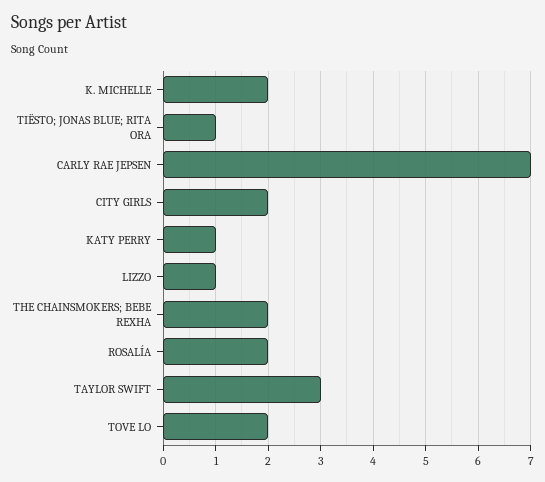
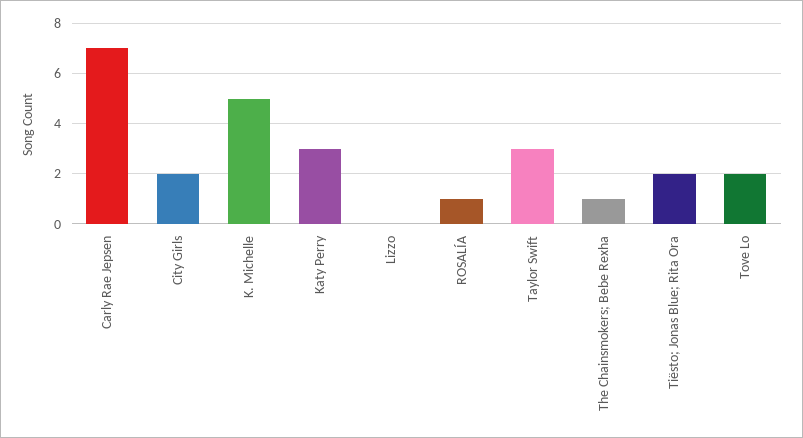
  {
-   "K. MICHELLE": 2,
+   "K. MICHELLE": 5,
-   "TIËSTO; JONAS BLUE; RITA ORA": 1,
+   "TIËSTO; JONAS BLUE; RITA ORA": 2,
    "CARLY RAE JEPSEN": 7,
    "CITY GIRLS": 2,
-   "KATY PERRY": 1,
+   "KATY PERRY": 3,
-   "LIZZO": 1,
+   "LIZZO": 0,
-   "THE CHAINSMOKERS; BEBE REXHA": 2,
+   "THE CHAINSMOKERS; BEBE REXHA": 1,
-   "ROSALÍA": 2,
+   "ROSALÍA": 1,
    "TAYLOR SWIFT": 3,
    "TOVE LO": 2
  }

